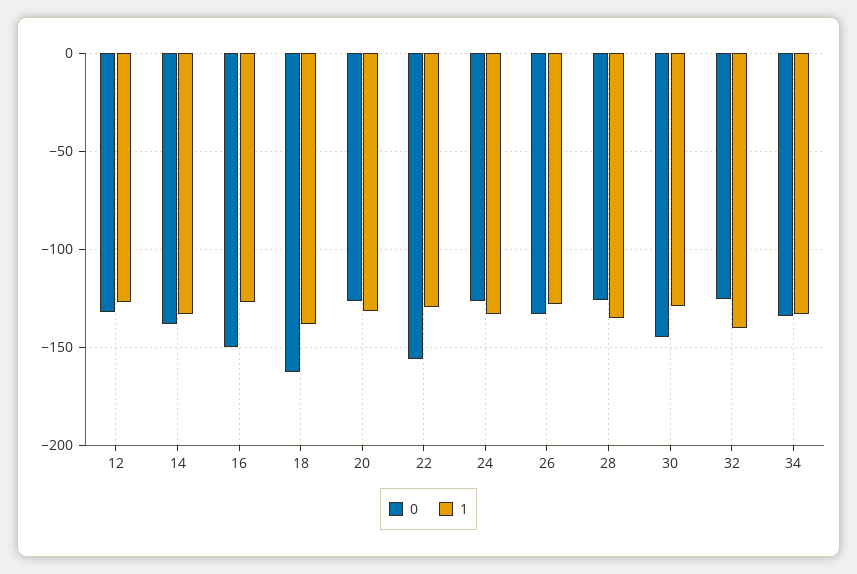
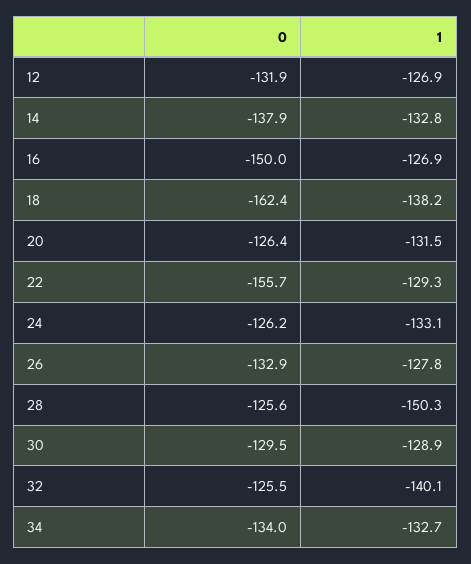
  {
    "0": {
      "12": -131.9,
      "14": -137.9,
      "16": -150,
      "18": -162.4,
      "20": -126.4,
      "22": -155.7,
      "24": -126.2,
      "26": -132.9,
      "28": -125.6,
-     "30": -145,
+     "30": -129.5,
      "32": -125.5,
      "34": -134
    },
    "1": {
      "12": -126.9,
      "14": -132.8,
      "16": -126.9,
      "18": -138.2,
      "20": -131.5,
      "22": -129.3,
      "24": -133.1,
      "26": -127.8,
-     "28": -135,
+     "28": -150.3,
      "30": -128.9,
      "32": -140.1,
      "34": -132.7
    }
  }

